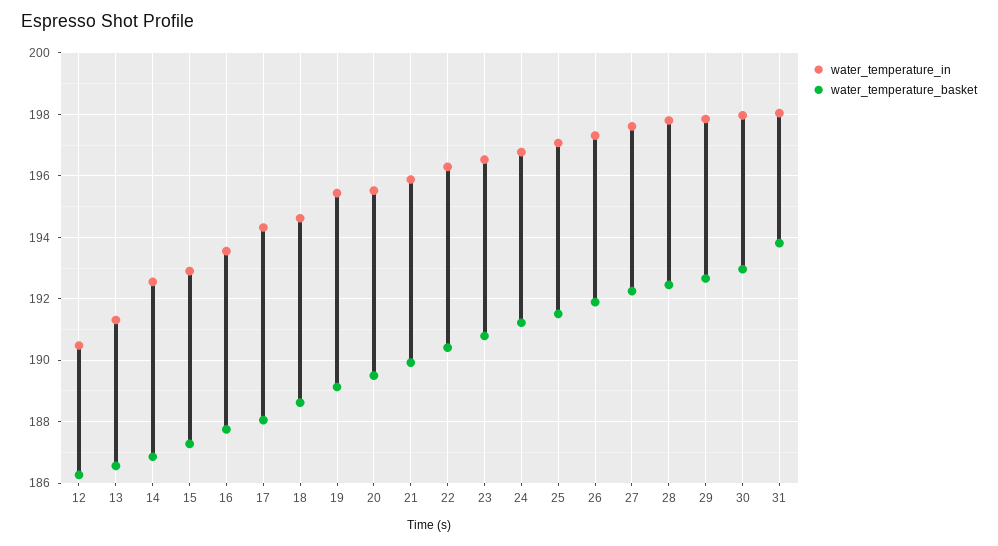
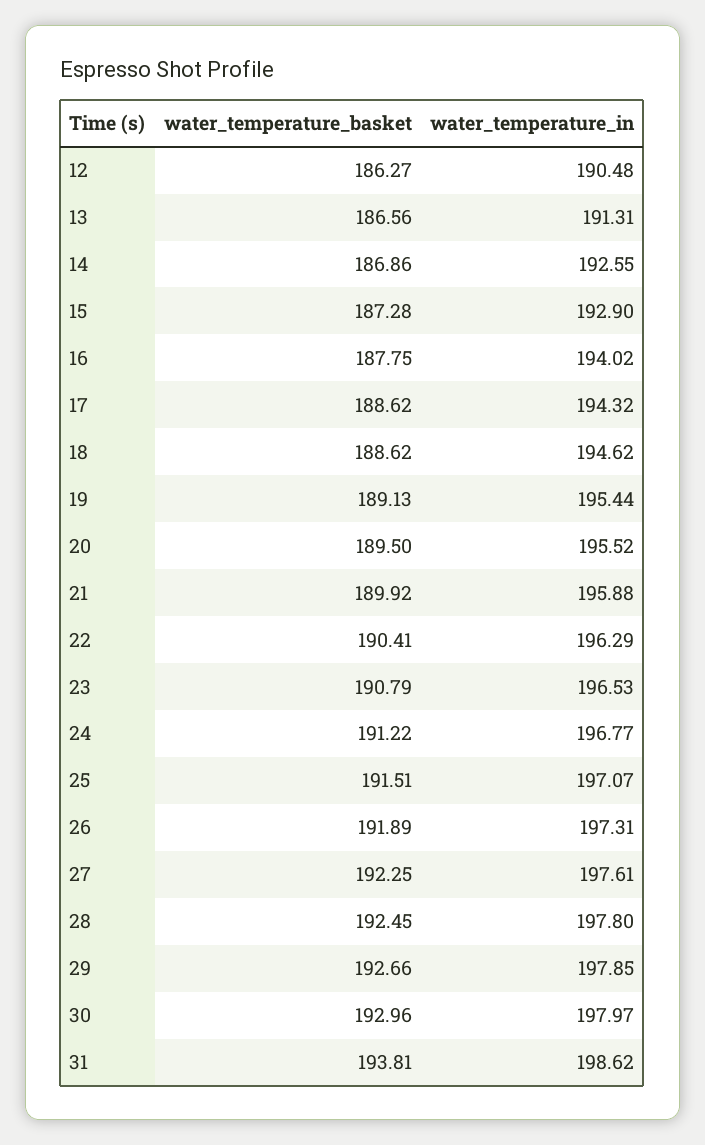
  {
    "water_temperature_in": {
      "12": 190.48,
      "13": 191.31,
      "14": 192.55,
      "15": 192.9,
-     "16": 193.6,
+     "16": 194.02,
      "17": 194.32,
      "18": 194.62,
      "19": 195.44,
      "20": 195.52,
      "21": 195.88,
      "22": 196.29,
      "23": 196.53,
      "24": 196.77,
      "25": 197.07,
      "26": 197.31,
      "27": 197.61,
      "28": 197.8,
      "29": 197.85,
      "30": 197.97,
-     "31": 198
+     "31": 198.62
    },
    "water_temperature_basket": {
      "12": 186.27,
      "13": 186.56,
      "14": 186.86,
      "15": 187.28,
      "16": 187.75,
-     "17": 188,
+     "17": 188.62,
      "18": 188.62,
      "19": 189.13,
      "20": 189.5,
      "21": 189.92,
      "22": 190.41,
      "23": 190.79,
      "24": 191.22,
      "25": 191.51,
      "26": 191.89,
      "27": 192.25,
      "28": 192.45,
      "29": 192.66,
      "30": 192.96,
      "31": 193.81
    }
  }

